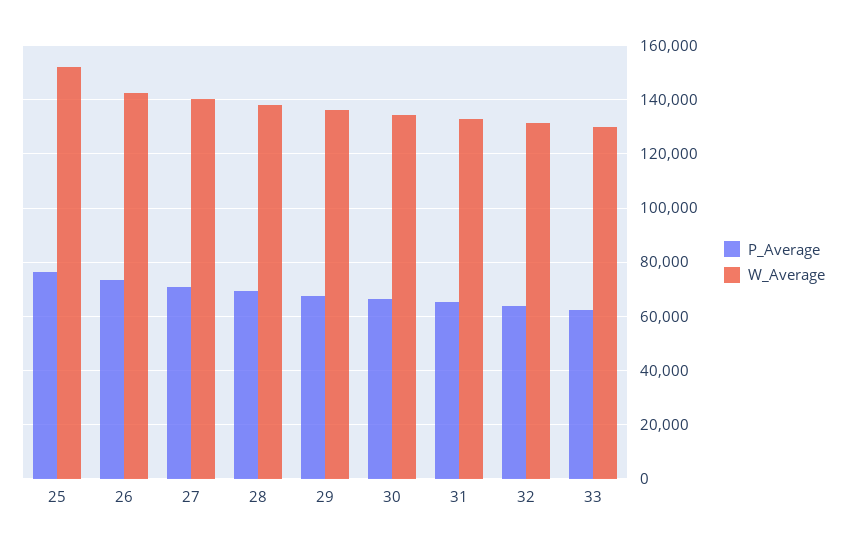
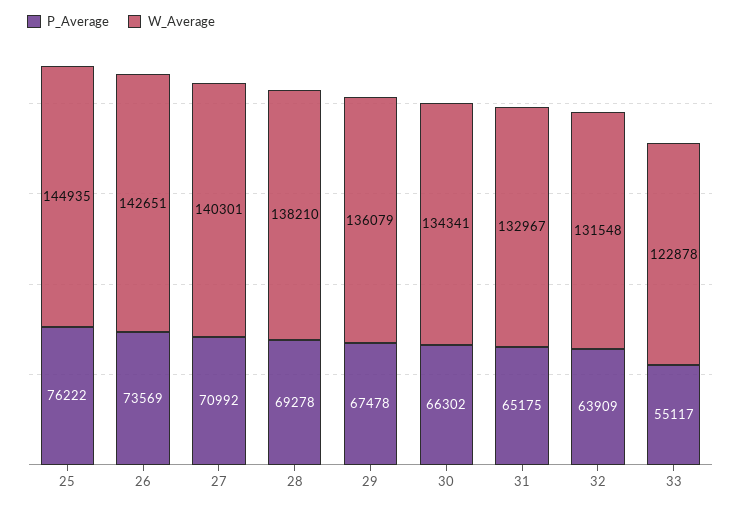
  {
    "P_Average": {
      "25": 76222,
      "26": 73569,
      "27": 70992,
      "28": 69278,
      "29": 67478,
      "30": 66302,
      "31": 65175,
      "32": 63909,
-     "33": 62500
+     "33": 55117
    },
    "W_Average": {
-     "25": 152500,
+     "25": 144935,
      "26": 142651,
      "27": 140301,
      "28": 138210,
      "29": 136079,
      "30": 134341,
      "31": 132967,
      "32": 131548,
-     "33": 130000
+     "33": 122878
    }
  }

